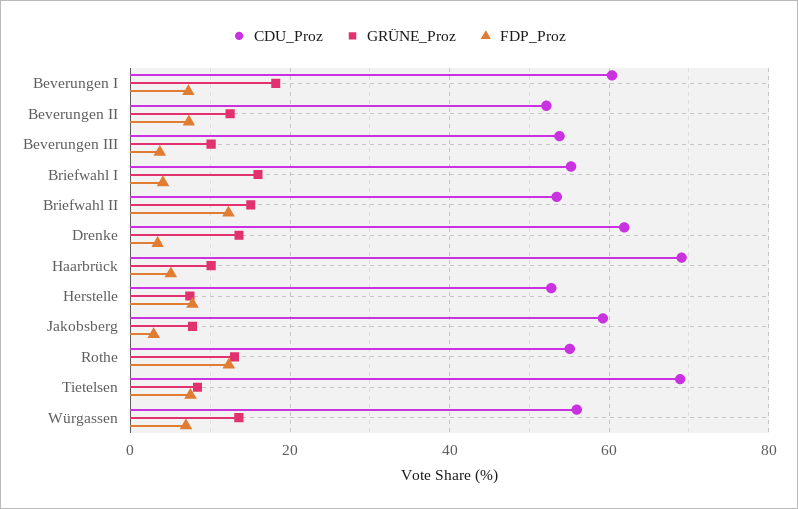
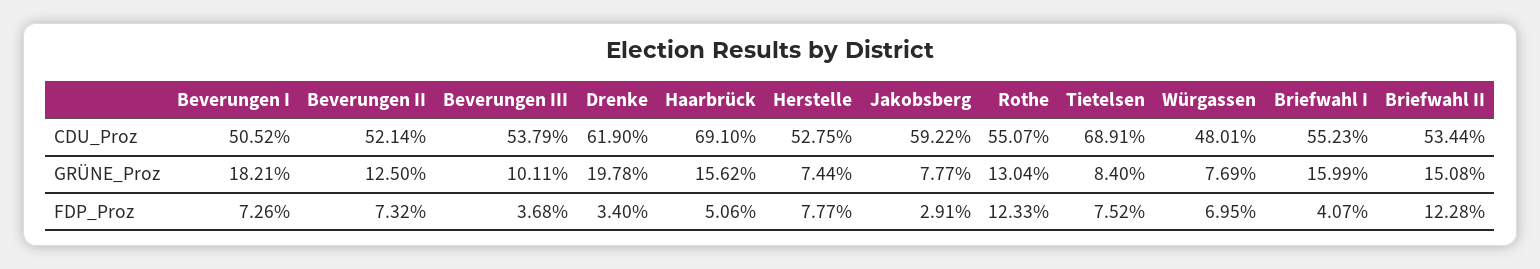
  {
    "CDU_Proz": {
-     "Beverungen I": 60,
+     "Beverungen I": 50.52,
      "Beverungen II": 52.14,
      "Beverungen III": 53.79,
      "Briefwahl I": 55.23,
      "Briefwahl II": 53.44,
      "Drenke": 61.9,
      "Haarbrück": 69.1,
      "Herstelle": 52.75,
      "Jakobsberg": 59.22,
      "Rothe": 55.07,
      "Tietelsen": 68.91,
-     "Würgassen": 56
+     "Würgassen": 48.01
    },
    "GRÜNE_Proz": {
      "Beverungen I": 18.21,
      "Beverungen II": 12.5,
      "Beverungen III": 10.11,
      "Briefwahl I": 15.99,
      "Briefwahl II": 15.08,
-     "Drenke": 14,
+     "Drenke": 19.78,
-     "Haarbrück": 10,
+     "Haarbrück": 15.62,
      "Herstelle": 7.44,
      "Jakobsberg": 7.77,
      "Rothe": 13.04,
      "Tietelsen": 8.4,
-     "Würgassen": 14
+     "Würgassen": 7.69
    },
    "FDP_Proz": {
      "Beverungen I": 7.26,
      "Beverungen II": 7.32,
      "Beverungen III": 3.68,
      "Briefwahl I": 4.07,
      "Briefwahl II": 12.28,
      "Drenke": 3.4,
      "Haarbrück": 5.06,
      "Herstelle": 7.77,
      "Jakobsberg": 2.91,
      "Rothe": 12.33,
      "Tietelsen": 7.52,
      "Würgassen": 6.95
    }
  }

